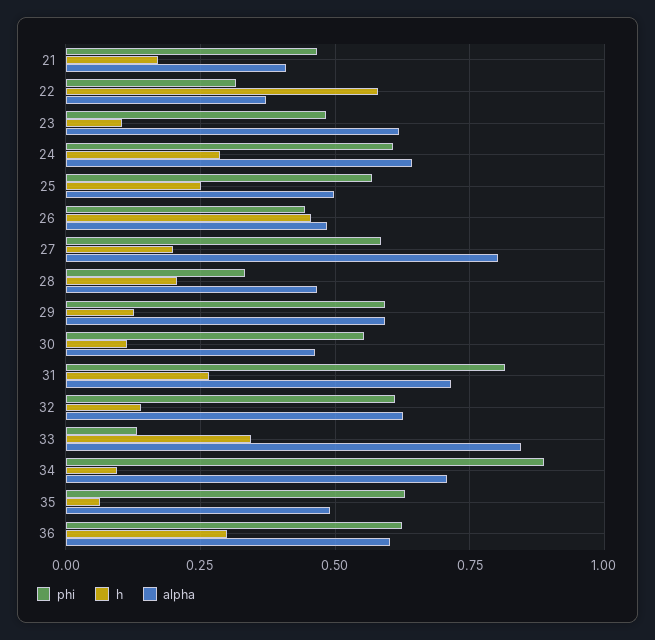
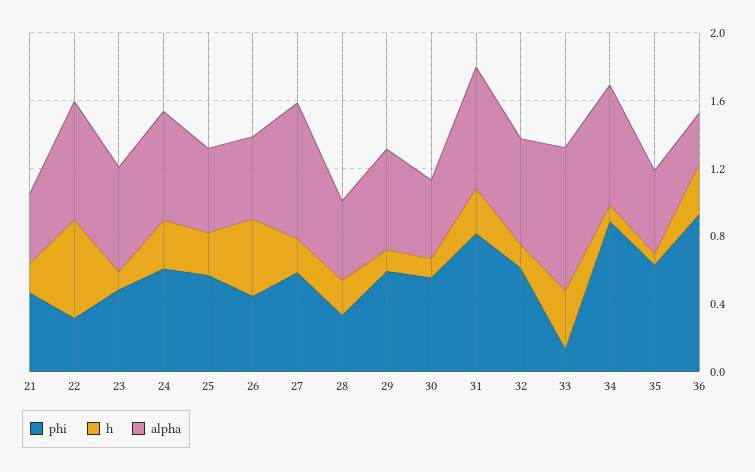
  {
    "phi": {
      "21": 0.475,
      "22": 0.325,
      "23": 0.475,
      "24": 0.6,
      "25": 0.575,
      "26": 0.45,
      "27": 0.575,
      "28": 0.325,
      "29": 0.6,
      "30": 0.55,
      "31": 0.825,
      "32": 0.6,
      "33": 0.125,
      "34": 0.9,
      "35": 0.625,
-     "36": 0.625
+     "36": 0.9
    },
    "h": {
      "21": 0.175,
      "22": 0.575,
      "23": 0.1,
      "24": 0.275,
      "25": 0.25,
      "26": 0.45,
      "27": 0.2,
      "28": 0.2,
      "29": 0.125,
      "30": 0.125,
      "31": 0.275,
      "32": 0.15,
      "33": 0.35,
      "34": 0.1,
      "35": 0.075,
      "36": 0.3
    },
    "alpha": {
      "21": 0.4,
-     "22": 0.375,
+     "22": 0.7,
      "23": 0.625,
      "24": 0.65,
      "25": 0.5,
      "26": 0.475,
      "27": 0.8,
      "28": 0.475,
      "29": 0.6,
      "30": 0.475,
      "31": 0.725,
      "32": 0.625,
      "33": 0.85,
      "34": 0.7,
      "35": 0.5,
-     "36": 0.6
+     "36": 0.3
    }
  }

